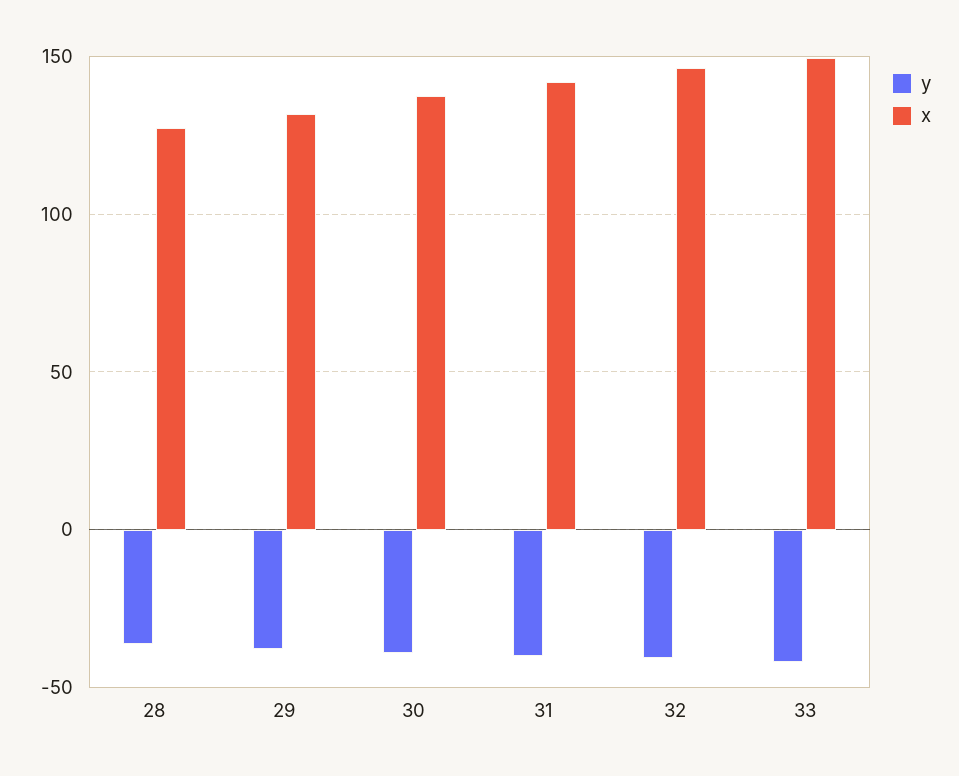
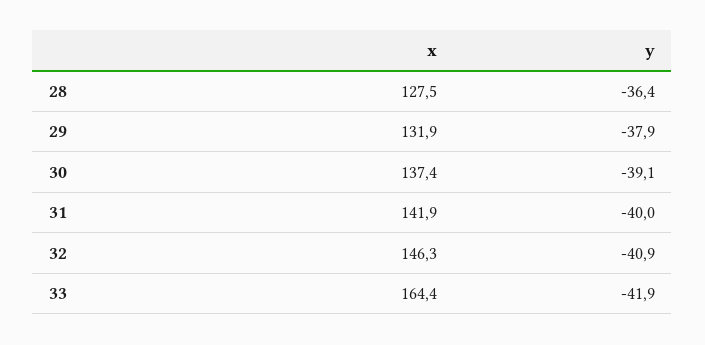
  {
    "y": {
      "28": -36.4,
      "29": -37.9,
      "30": -39.1,
      "31": -40,
      "32": -40.9,
      "33": -41.9
    },
    "x": {
      "28": 127.5,
      "29": 131.9,
      "30": 137.4,
      "31": 141.9,
      "32": 146.3,
-     "33": 150
+     "33": 164.4
    }
  }

